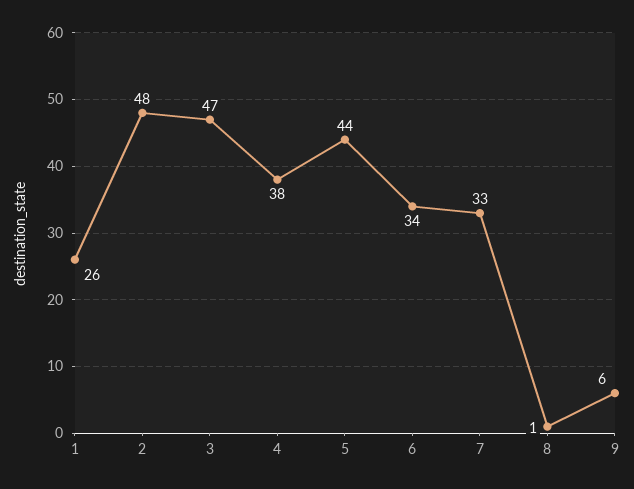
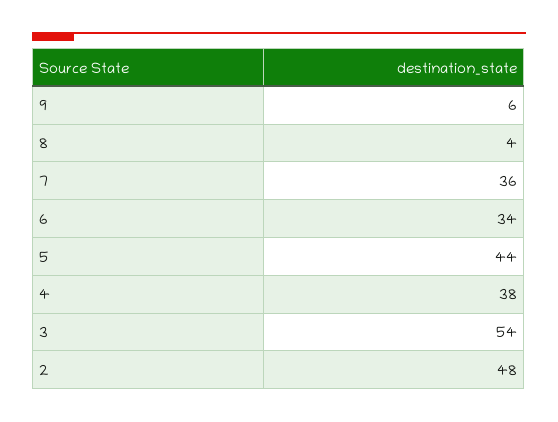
  {
-   "1": 26,
    "2": 48,
-   "3": 47,
+   "3": 54,
    "4": 38,
    "5": 44,
    "6": 34,
-   "7": 33,
+   "7": 36,
-   "8": 1,
+   "8": 4,
    "9": 6
  }

